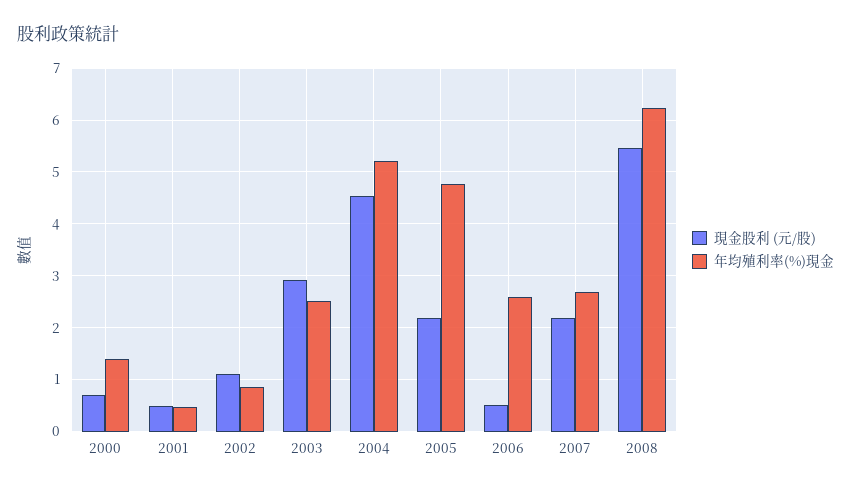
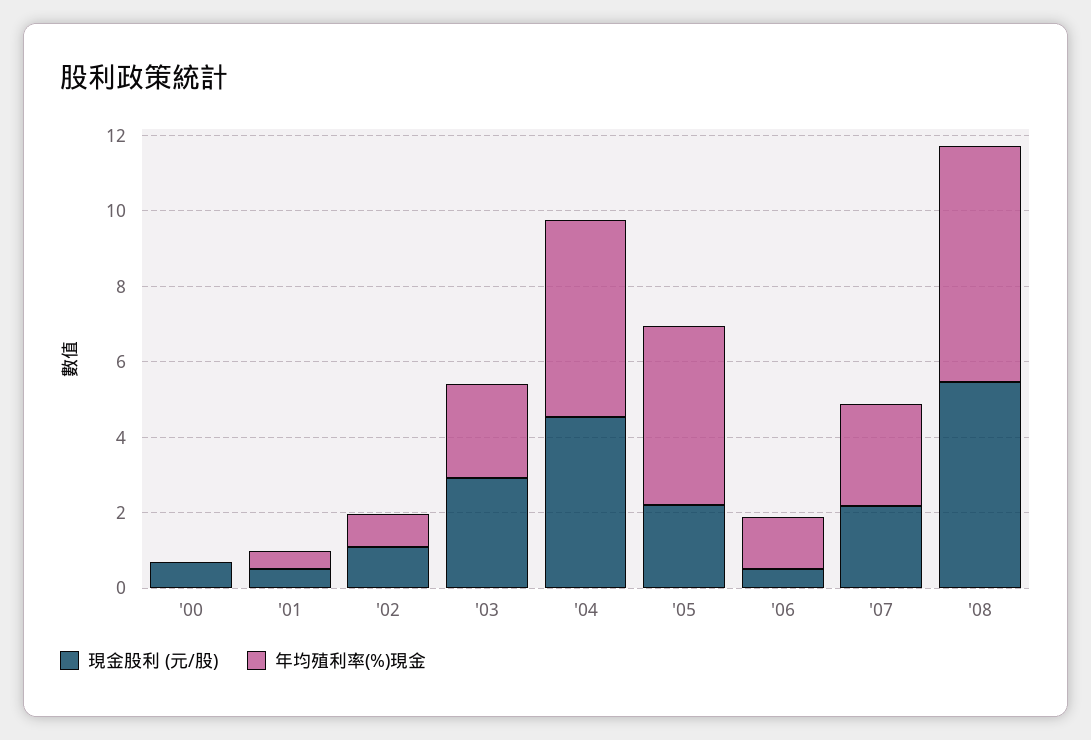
  {
    "現金股利 (元/股)": {
      "2000": 0.8,
      "2001": 0.6,
      "2002": 1.2,
      "2003": 3,
      "2004": 4.6,
      "2005": 2.2,
      "2006": 0.6,
      "2007": 2.2,
      "2008": 5.4
    },
    "年均殖利率(%)現金": {
-     "2000": 1.4,
+     "2000": 0,
      "2001": 0.4,
      "2002": 0.8,
      "2003": 2.6,
      "2004": 5.2,
      "2005": 4.8,
-     "2006": 2.6,
+     "2006": 1.5,
      "2007": 2.6,
      "2008": 6.2
    }
  }

